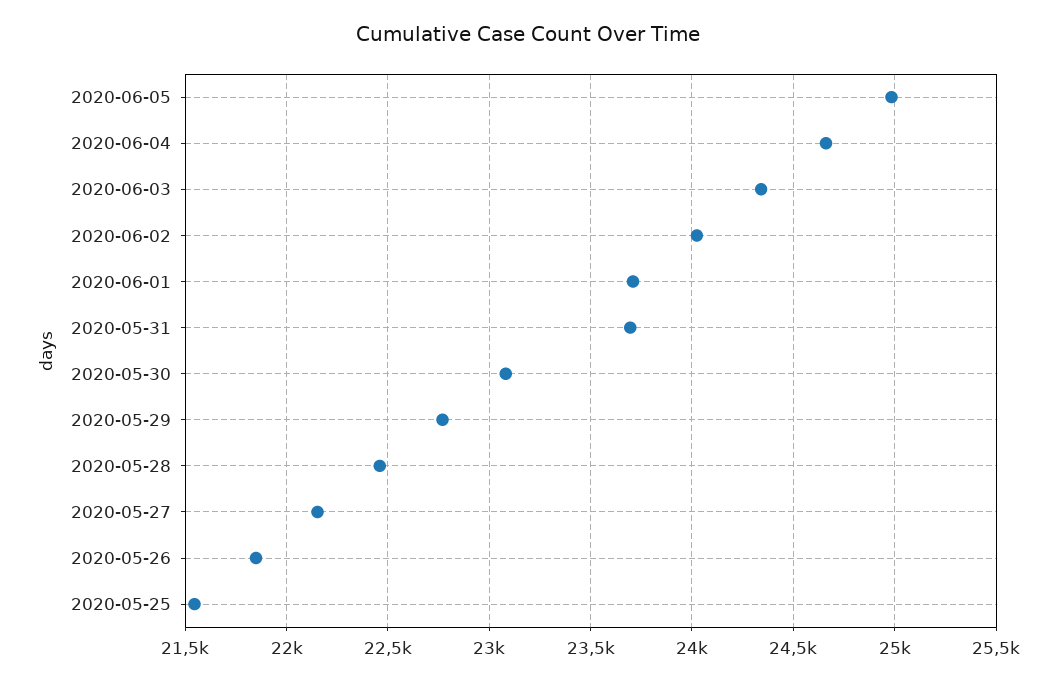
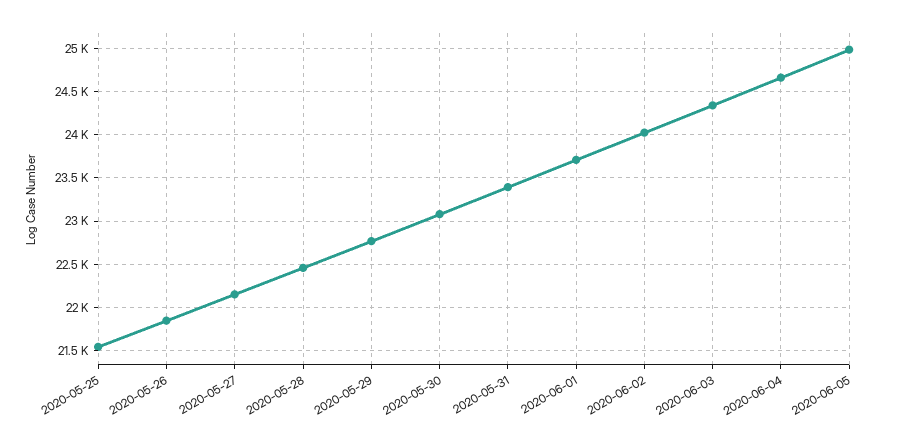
  {
    "2020-06-05": 25000,
    "2020-06-04": 24650,
    "2020-06-03": 24350,
    "2020-06-02": 24000,
    "2020-06-01": 23700,
-   "2020-05-31": 23700,
+   "2020-05-31": 23400,
    "2020-05-30": 23100,
    "2020-05-29": 22750,
    "2020-05-28": 22450,
    "2020-05-27": 22150,
    "2020-05-26": 21850,
    "2020-05-25": 21550
  }

